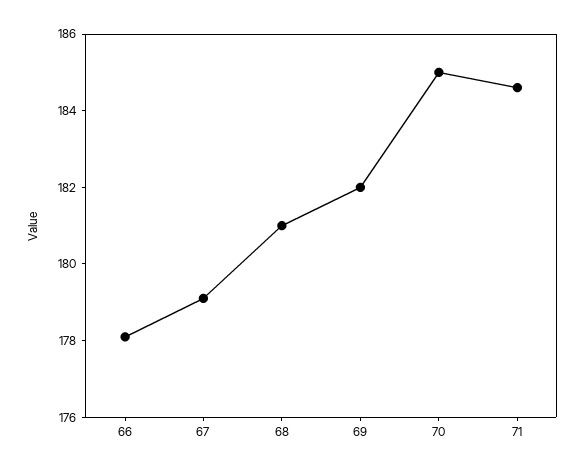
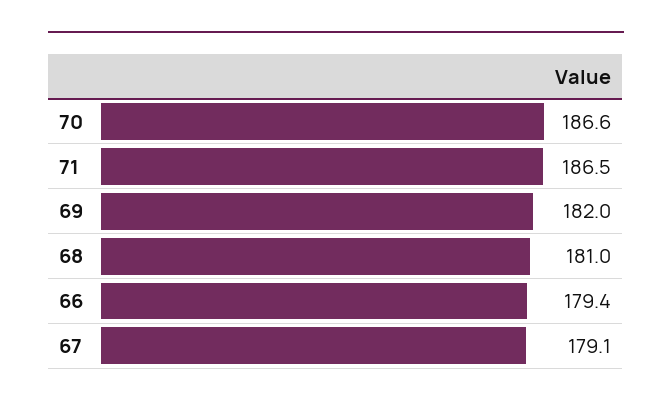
  {
-   "66": 178,
+   "66": 179.4,
    "67": 179.1,
    "68": 181,
    "69": 182,
-   "70": 185,
+   "70": 186.6,
-   "71": 184.5
+   "71": 186.5
  }

